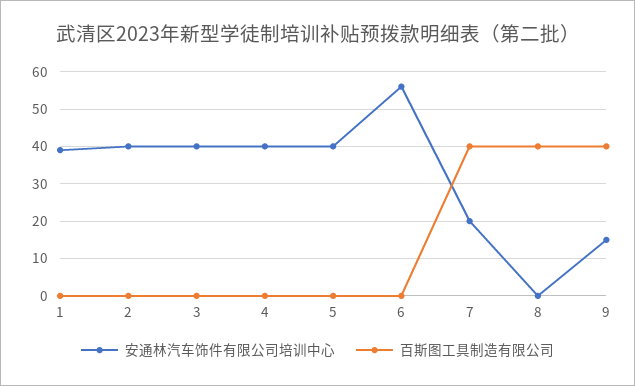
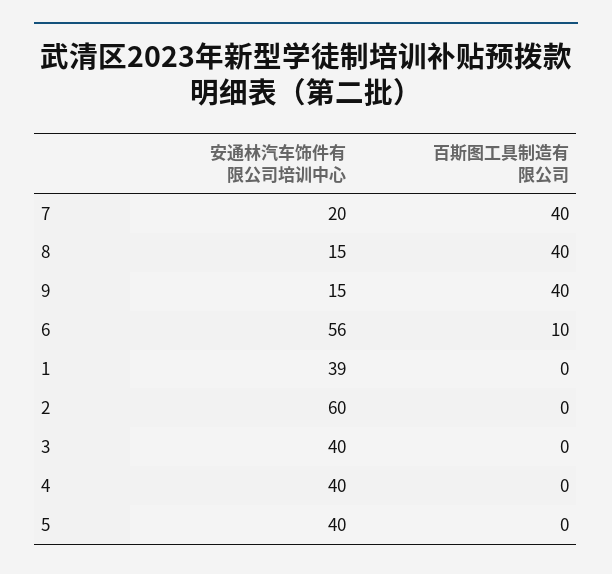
  {
    "安通林汽车饰件有限公司培训中心": {
      "1": 39,
-     "2": 40,
+     "2": 60,
      "3": 40,
      "4": 40,
      "5": 40,
      "6": 56,
      "7": 20,
-     "8": 0,
+     "8": 15,
      "9": 15
    },
    "百斯图工具制造有限公司": {
      "1": 0,
      "2": 0,
      "3": 0,
      "4": 0,
      "5": 0,
-     "6": 0,
+     "6": 10,
      "7": 40,
      "8": 40,
      "9": 40
    }
  }

